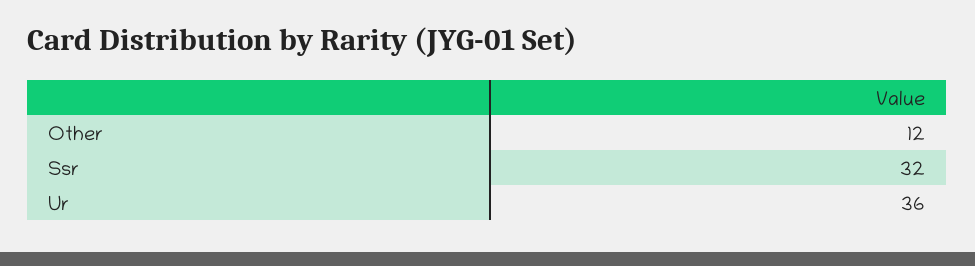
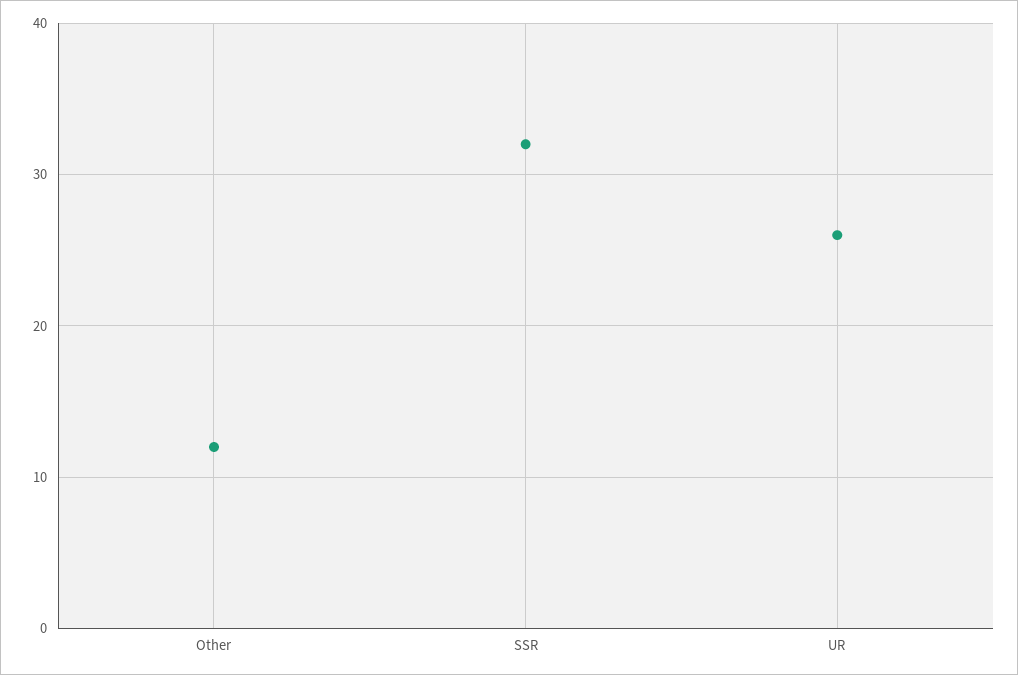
  {
    "Other": 12,
    "Ssr": 32,
-   "Ur": 36
+   "Ur": 26
  }

